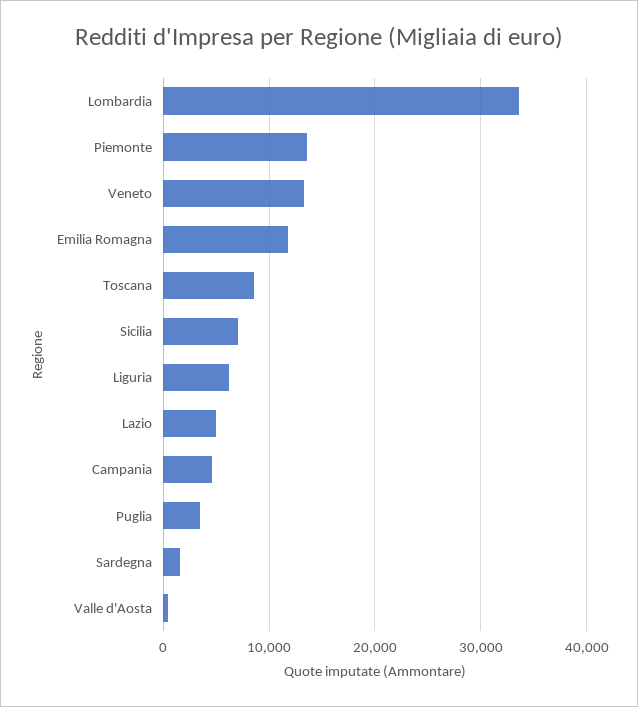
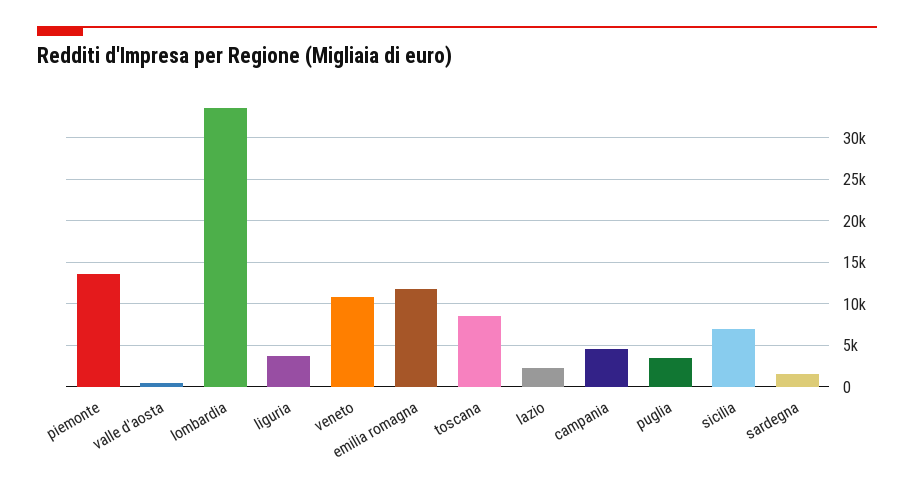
  {
    "Lombardia": 34000,
    "Piemonte": 14000,
-   "Veneto": 13000,
+   "Veneto": 11000,
    "Emilia Romagna": 12000,
    "Toscana": 9000,
    "Sicilia": 7000,
-   "Liguria": 6000,
+   "Liguria": 4000,
-   "Lazio": 5000,
+   "Lazio": 2000,
    "Campania": 5000,
    "Puglia": 4000,
    "Sardegna": 2000,
    "Valle d'Aosta": 0
  }

